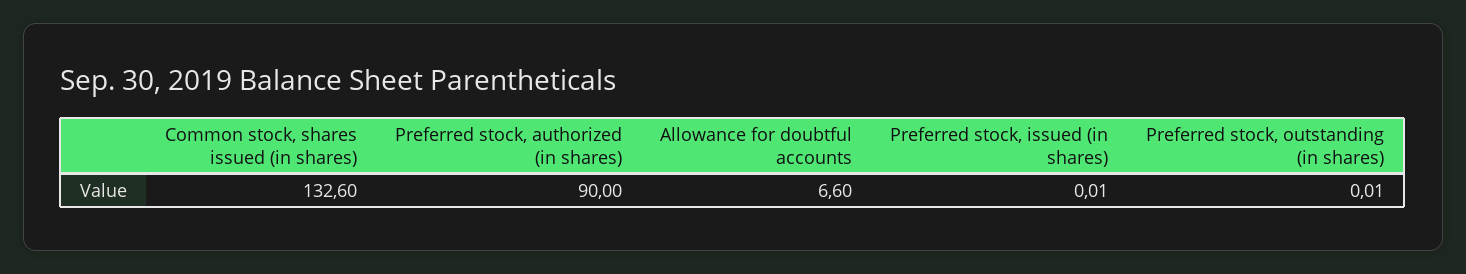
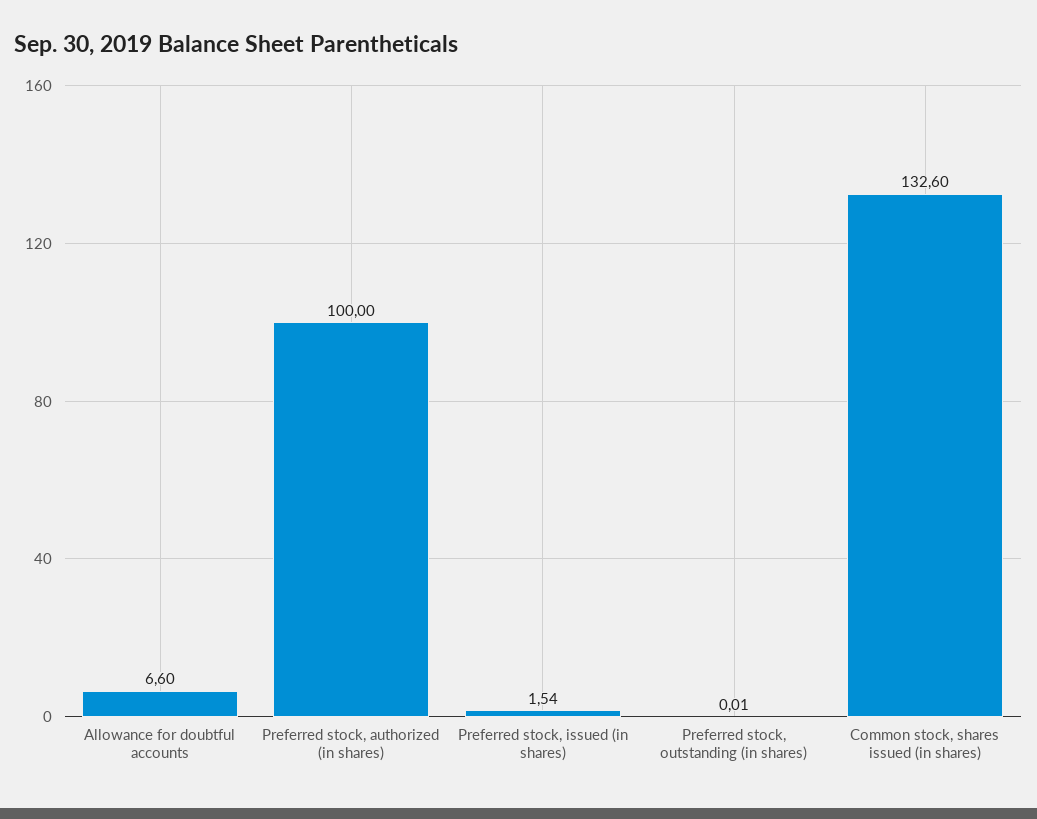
  {
    "Common stock, shares issued (in shares)": 132.6,
-   "Preferred stock, authorized (in shares)": 90,
+   "Preferred stock, authorized (in shares)": 100,
    "Allowance for doubtful accounts": 6.6,
-   "Preferred stock, issued (in shares)": 0.01,
+   "Preferred stock, issued (in shares)": 1.54,
    "Preferred stock, outstanding (in shares)": 0.01
  }

